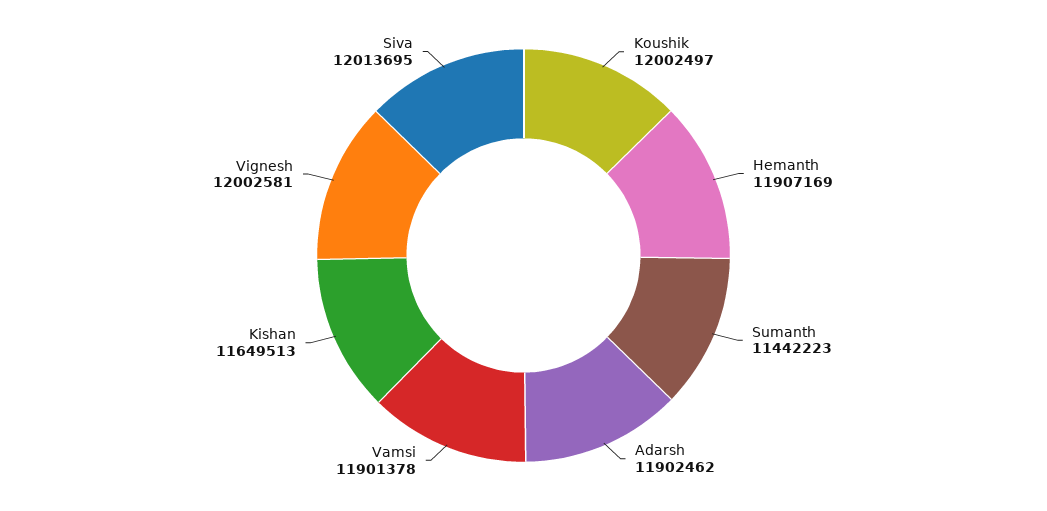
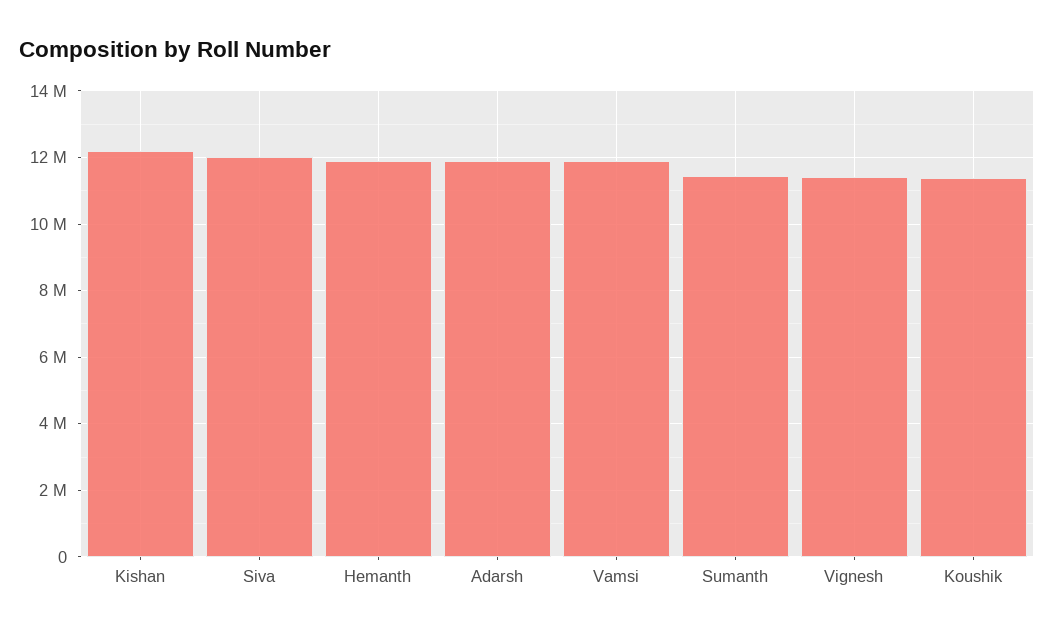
  {
-   "Koushik": 12002497,
+   "Koushik": 11400000,
    "Hemanth": 11907169,
    "Sumanth": 11442223,
    "Adarsh": 11902462,
    "Vamsi": 11901378,
-   "Kishan": 11649513,
+   "Kishan": 12200000,
-   "Vignesh": 12002581,
+   "Vignesh": 11400000,
    "Siva": 12013695
  }

